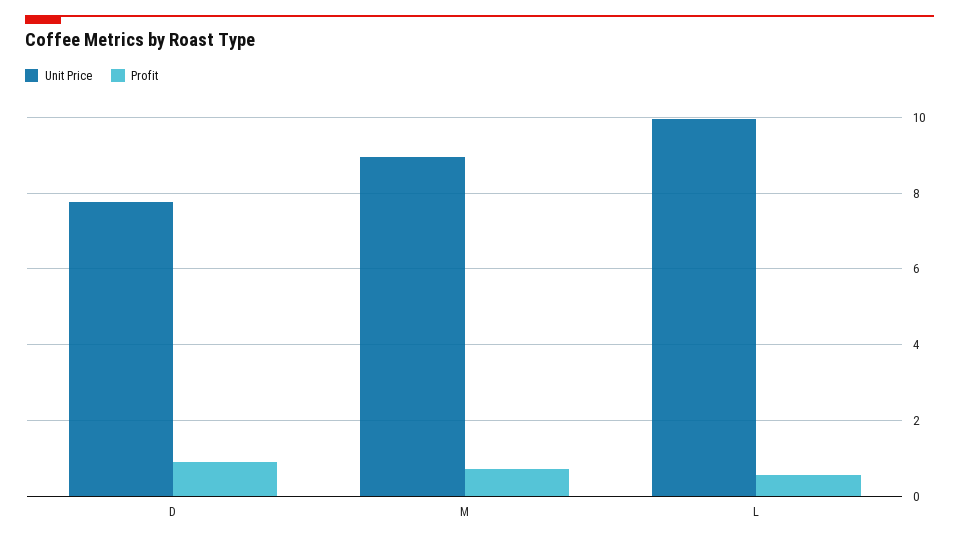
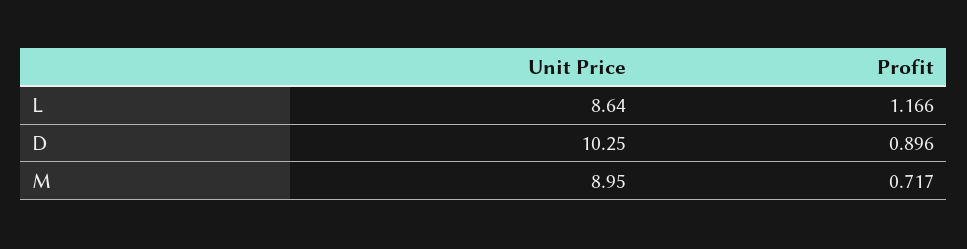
  {
    "Unit Price": {
-     "D": 7.8,
+     "D": 10.25,
      "M": 8.95,
-     "L": 10
+     "L": 8.64
    },
    "Profit": {
      "D": 0.896,
      "M": 0.717,
-     "L": 0.6
+     "L": 1.166
    }
  }

